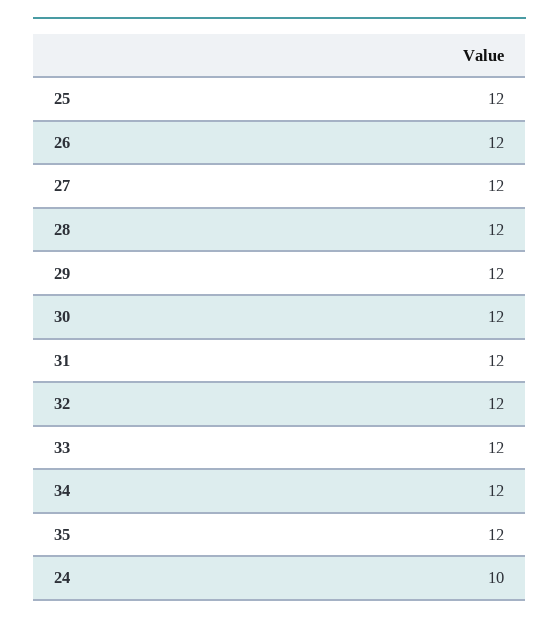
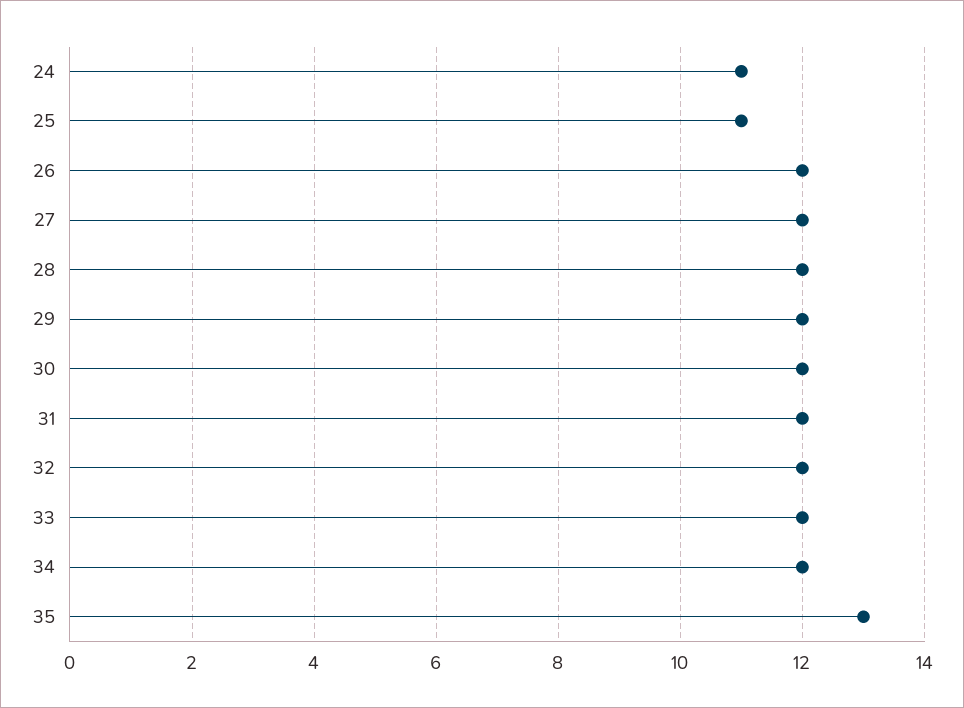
  {
-   "25": 12,
+   "25": 11,
    "26": 12,
    "27": 12,
    "28": 12,
    "29": 12,
    "30": 12,
    "31": 12,
    "32": 12,
    "33": 12,
    "34": 12,
-   "35": 12,
+   "35": 13,
-   "24": 10
+   "24": 11
  }

